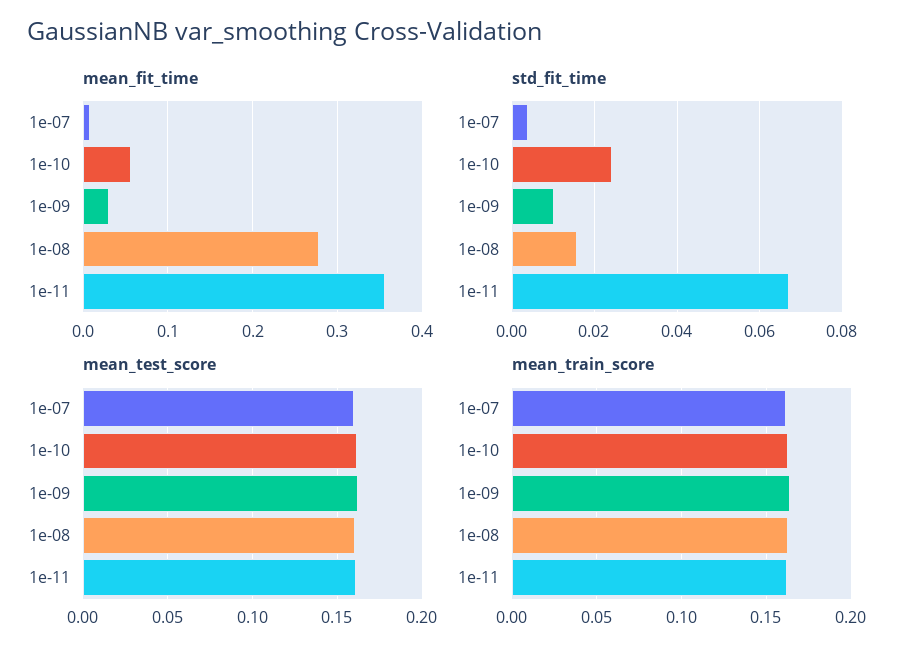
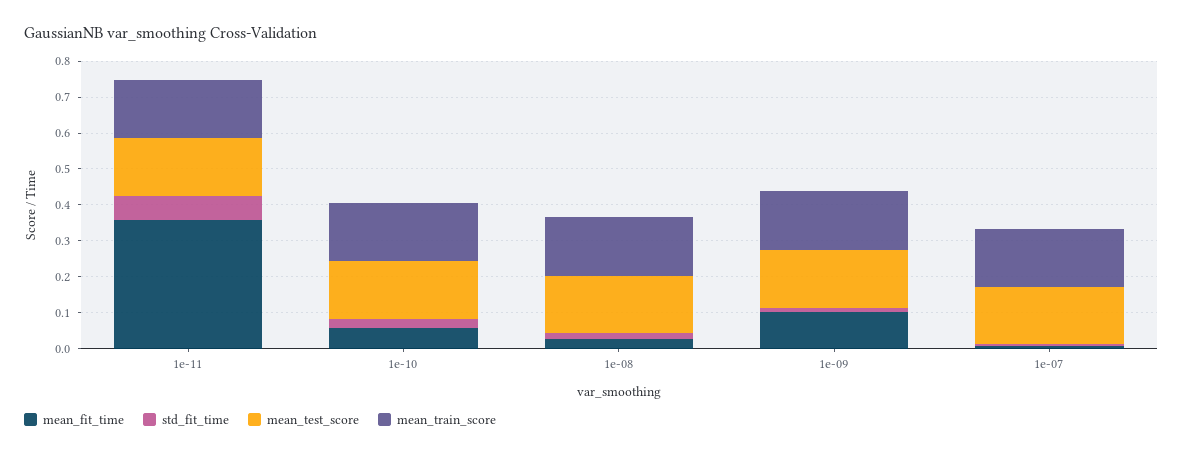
  {
    "mean_fit_time": {
      "1e-07": 0.01,
      "1e-10": 0.06,
-     "1e-09": 0.03,
+     "1e-09": 0.1,
-     "1e-08": 0.28,
+     "1e-08": 0.025,
      "1e-11": 0.36
    },
    "std_fit_time": {
      "1e-07": 0.004,
      "1e-10": 0.024,
      "1e-09": 0.01,
      "1e-08": 0.016,
      "1e-11": 0.068
    },
    "mean_test_score": {
      "1e-07": 0.16,
      "1e-10": 0.16,
      "1e-09": 0.16,
      "1e-08": 0.16,
      "1e-11": 0.16
    },
    "mean_train_score": {
      "1e-07": 0.16,
      "1e-10": 0.165,
      "1e-09": 0.165,
      "1e-08": 0.165,
      "1e-11": 0.16
    }
  }

